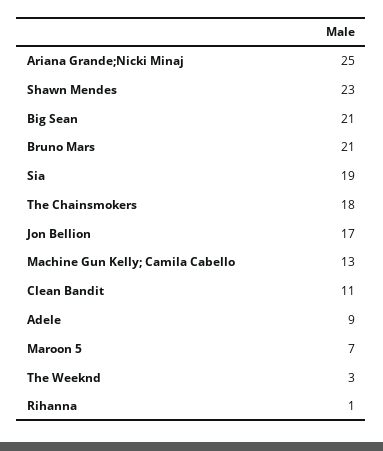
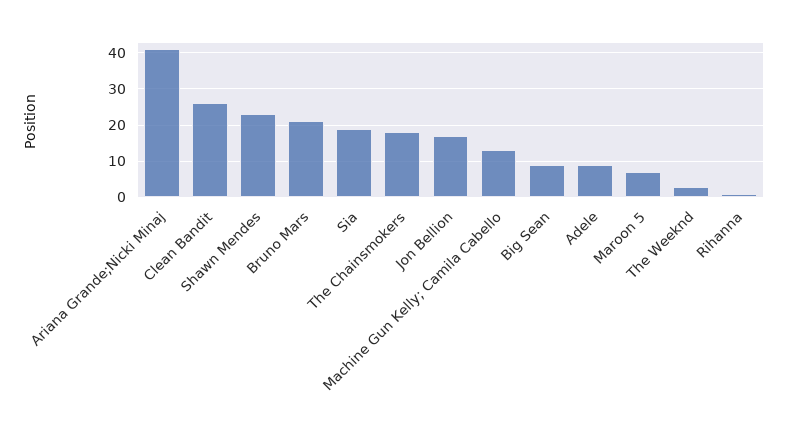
  {
-   "Ariana Grande;Nicki Minaj": 25,
+   "Ariana Grande;Nicki Minaj": 40,
    "Shawn Mendes": 23,
-   "Big Sean": 21,
+   "Big Sean": 10,
    "Bruno Mars": 21,
    "Sia": 19,
    "The Chainsmokers": 18,
    "Jon Bellion": 17,
    "Machine Gun Kelly; Camila Cabello": 13,
-   "Clean Bandit": 11,
+   "Clean Bandit": 25,
    "Adele": 9,
    "Maroon 5": 7,
    "The Weeknd": 3,
    "Rihanna": 1
  }

